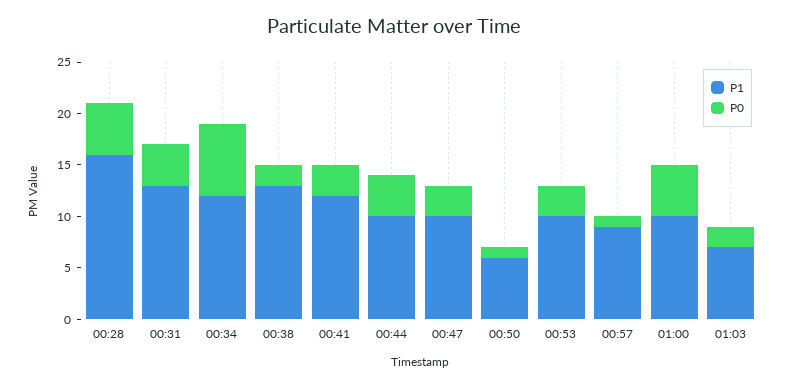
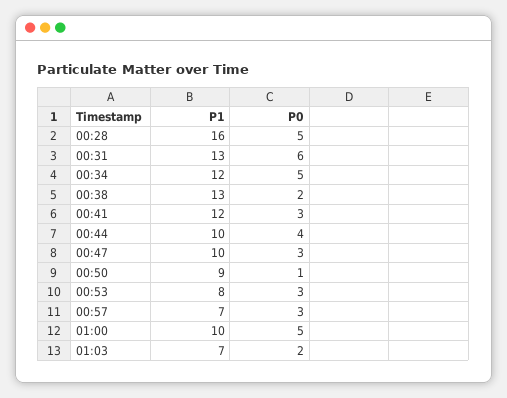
  {
    "P1": {
      "00:28": 16,
      "00:31": 13,
      "00:34": 12,
      "00:38": 13,
      "00:41": 12,
      "00:44": 10,
      "00:47": 10,
-     "00:50": 6,
+     "00:50": 9,
-     "00:53": 10,
+     "00:53": 8,
-     "00:57": 9,
+     "00:57": 7,
      "01:00": 10,
      "01:03": 7
    },
    "P0": {
      "00:28": 5,
-     "00:31": 4,
+     "00:31": 6,
-     "00:34": 7,
+     "00:34": 5,
      "00:38": 2,
      "00:41": 3,
      "00:44": 4,
      "00:47": 3,
      "00:50": 1,
      "00:53": 3,
-     "00:57": 1,
+     "00:57": 3,
      "01:00": 5,
      "01:03": 2
    }
  }

